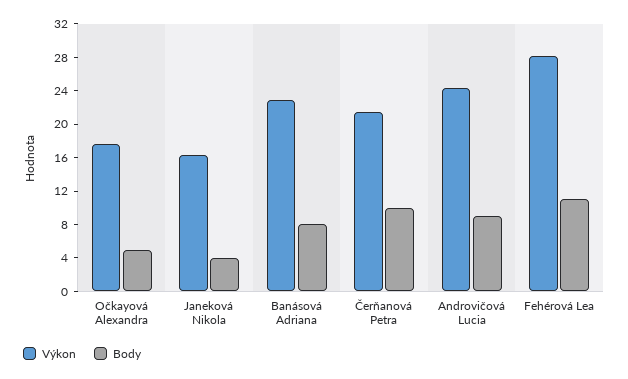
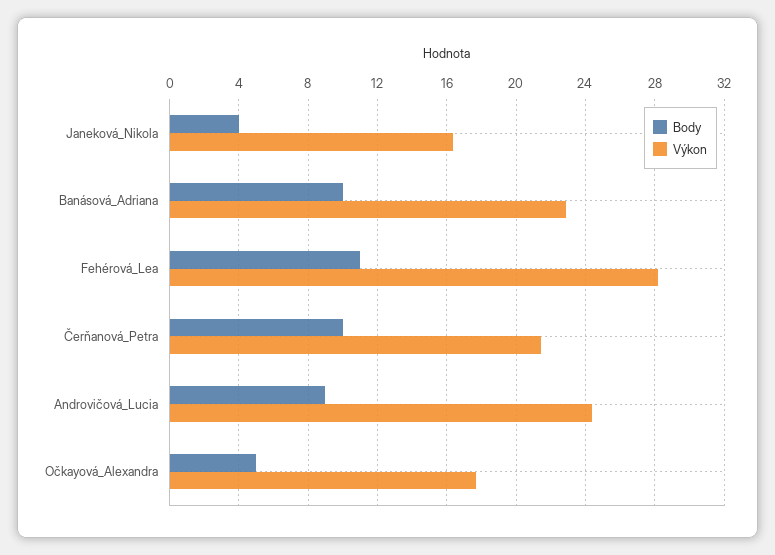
  {
    "Výkon": {
      "Očkayová Alexandra": 17.5,
      "Janeková Nikola": 16.5,
      "Banásová Adriana": 23,
      "Čerňanová Petra": 21.5,
      "Androvičová Lucia": 24.5,
      "Fehérová Lea": 28
    },
    "Body": {
      "Očkayová Alexandra": 5,
      "Janeková Nikola": 4,
-     "Banásová Adriana": 8,
+     "Banásová Adriana": 10,
      "Čerňanová Petra": 10,
      "Androvičová Lucia": 9,
      "Fehérová Lea": 11
    }
  }

